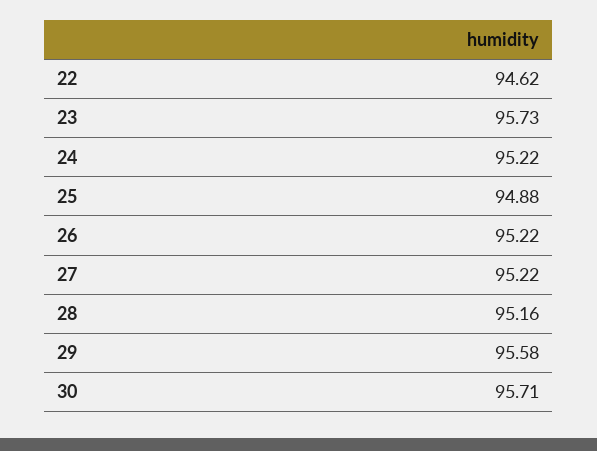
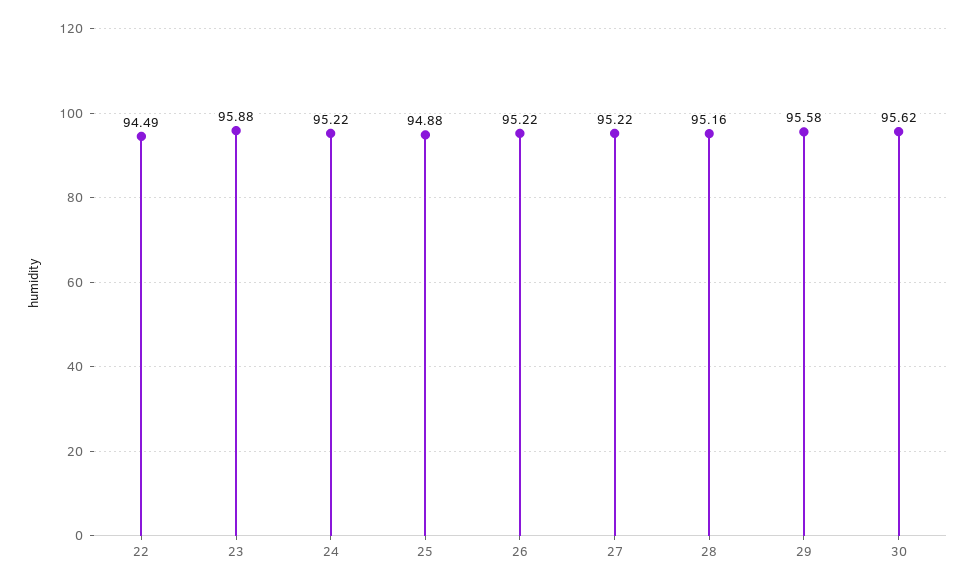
  {
-   "22": 94.62,
+   "22": 94.49,
-   "23": 95.73,
+   "23": 95.88,
    "24": 95.22,
    "25": 94.88,
    "26": 95.22,
    "27": 95.22,
    "28": 95.16,
    "29": 95.58,
-   "30": 95.71
+   "30": 95.62
  }

